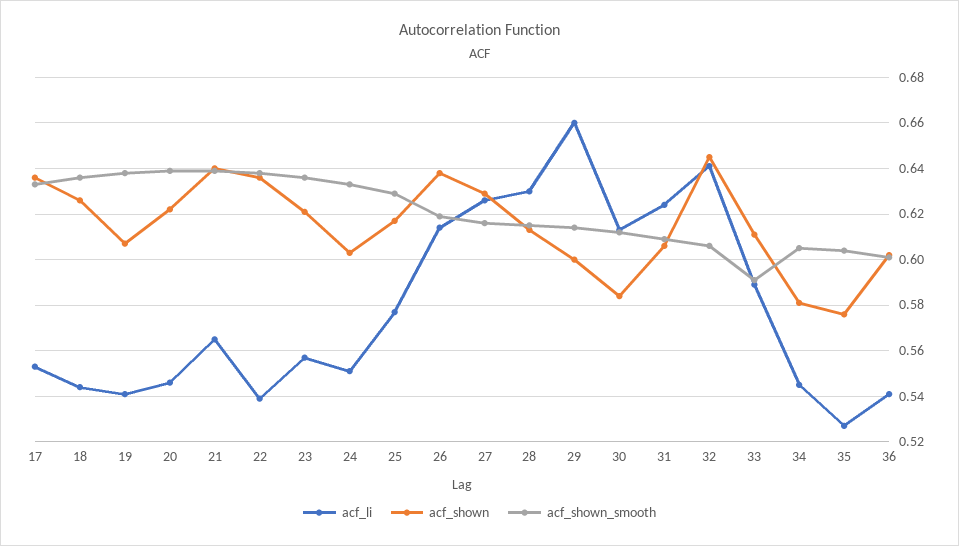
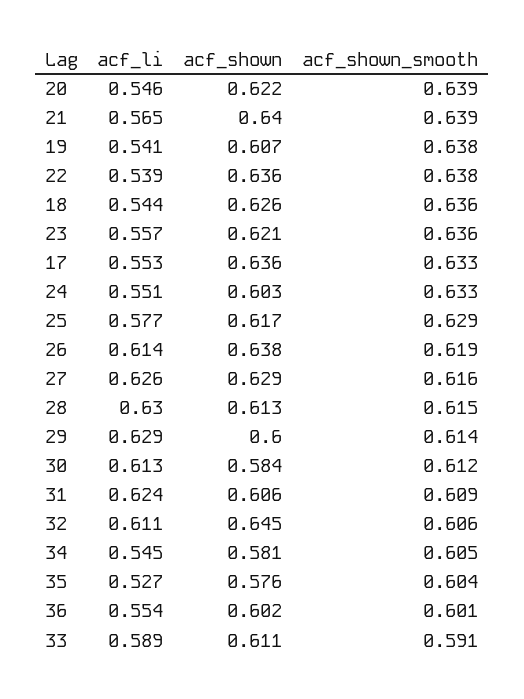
  {
    "acf_li": {
      "17": 0.553,
      "18": 0.544,
      "19": 0.541,
      "20": 0.546,
      "21": 0.565,
      "22": 0.539,
      "23": 0.557,
      "24": 0.551,
      "25": 0.577,
      "26": 0.614,
      "27": 0.626,
      "28": 0.63,
-     "29": 0.66,
+     "29": 0.629,
      "30": 0.613,
      "31": 0.624,
-     "32": 0.64,
+     "32": 0.611,
      "33": 0.589,
      "34": 0.545,
      "35": 0.527,
-     "36": 0.54
+     "36": 0.554
    },
    "acf_shown": {
      "17": 0.636,
      "18": 0.626,
      "19": 0.607,
      "20": 0.622,
      "21": 0.64,
      "22": 0.636,
      "23": 0.621,
      "24": 0.603,
      "25": 0.617,
      "26": 0.638,
      "27": 0.629,
      "28": 0.613,
      "29": 0.6,
      "30": 0.584,
      "31": 0.606,
      "32": 0.645,
      "33": 0.611,
      "34": 0.581,
      "35": 0.576,
      "36": 0.602
    },
    "acf_shown_smooth": {
      "17": 0.633,
      "18": 0.636,
      "19": 0.638,
      "20": 0.639,
      "21": 0.639,
      "22": 0.638,
      "23": 0.636,
      "24": 0.633,
      "25": 0.629,
      "26": 0.619,
      "27": 0.616,
      "28": 0.615,
      "29": 0.614,
      "30": 0.612,
      "31": 0.609,
      "32": 0.606,
      "33": 0.591,
      "34": 0.605,
      "35": 0.604,
      "36": 0.601
    }
  }

